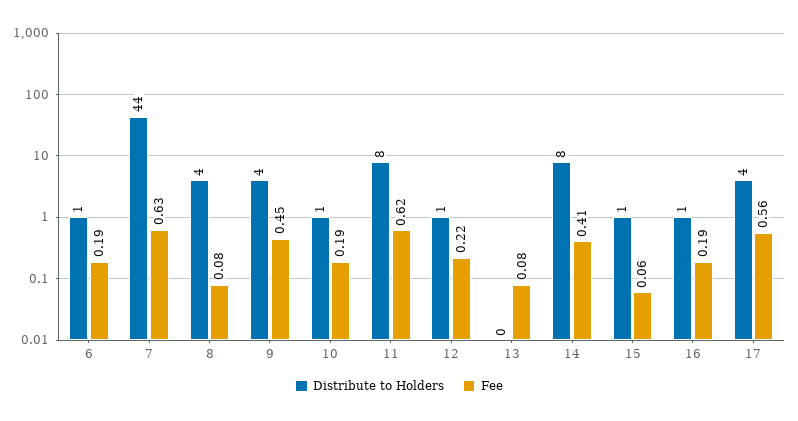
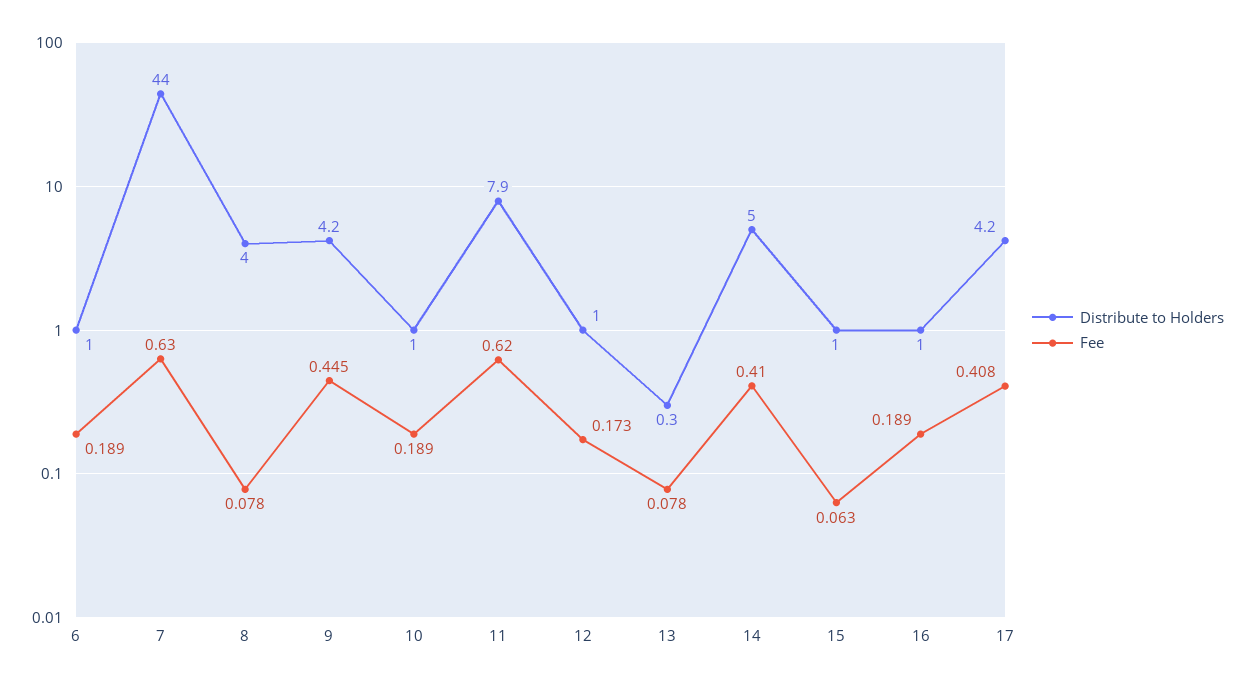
  {
    "Distribute to Holders": {
      "6": 1,
      "7": 44,
      "8": 4,
      "9": 4.2,
      "10": 1,
      "11": 7.9,
      "12": 1,
      "13": 0.3,
-     "14": 8,
+     "14": 5,
      "15": 1,
      "16": 1,
      "17": 4.2
    },
    "Fee": {
      "6": 0.189,
      "7": 0.63,
      "8": 0.078,
      "9": 0.445,
      "10": 0.189,
      "11": 0.62,
-     "12": 0.22,
+     "12": 0.173,
      "13": 0.078,
      "14": 0.41,
      "15": 0.063,
      "16": 0.189,
-     "17": 0.56
+     "17": 0.408
    }
  }

